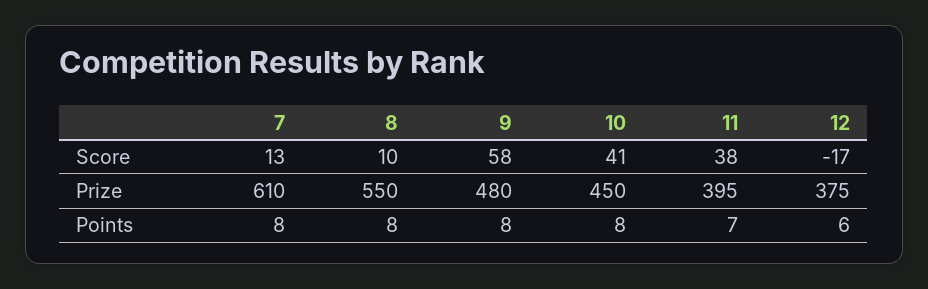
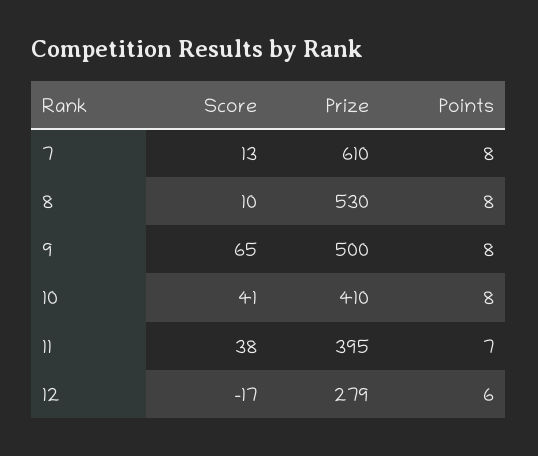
  {
    "7": {
      "Score": 13,
      "Prize": 610,
      "Points": 8
    },
    "8": {
      "Score": 10,
-     "Prize": 550,
+     "Prize": 530,
      "Points": 8
    },
    "9": {
-     "Score": 58,
+     "Score": 65,
-     "Prize": 480,
+     "Prize": 500,
      "Points": 8
    },
    "10": {
      "Score": 41,
-     "Prize": 450,
+     "Prize": 410,
      "Points": 8
    },
    "11": {
      "Score": 38,
      "Prize": 395,
      "Points": 7
    },
    "12": {
      "Score": -17,
-     "Prize": 375,
+     "Prize": 279,
      "Points": 6
    }
  }

